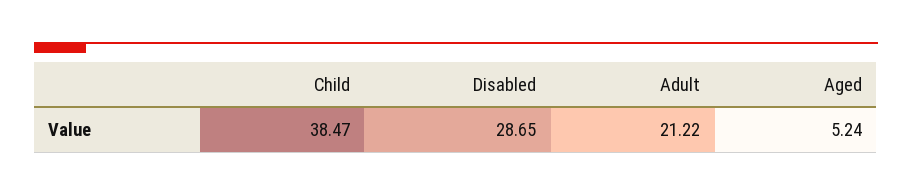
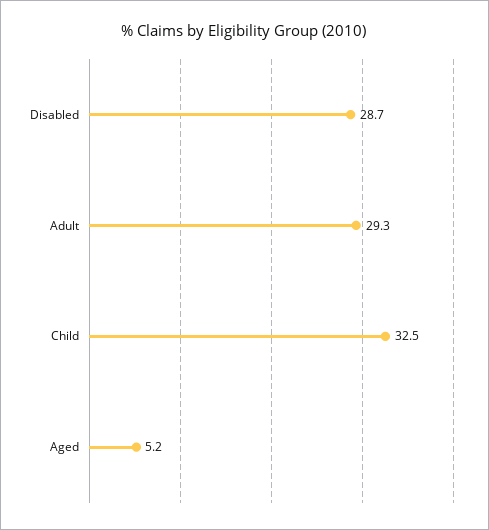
  {
-   "Child": 38.47,
+   "Child": 32.5,
    "Disabled": 28.65,
-   "Adult": 21.22,
+   "Adult": 29.3,
    "Aged": 5.24
  }

